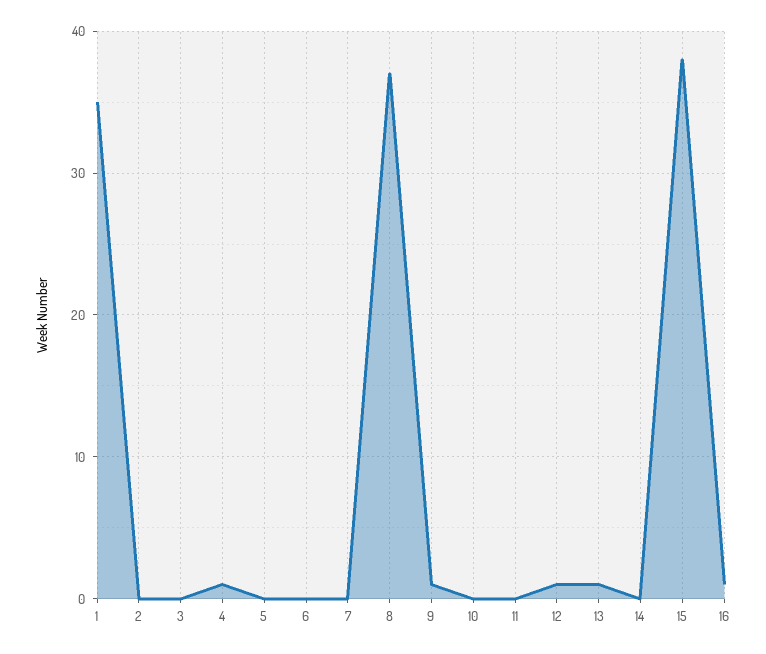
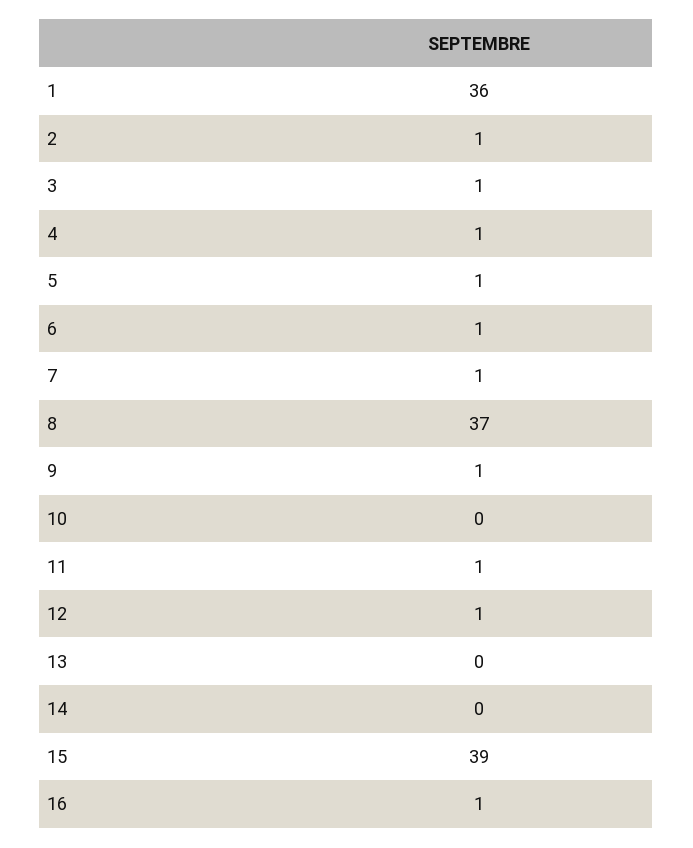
  {
-   "1": 35,
+   "1": 36,
-   "2": 0,
+   "2": 1,
-   "3": 0,
+   "3": 1,
    "4": 1,
-   "5": 0,
+   "5": 1,
-   "6": 0,
+   "6": 1,
-   "7": 0,
+   "7": 1,
    "8": 37,
    "9": 1,
    "10": 0,
-   "11": 0,
+   "11": 1,
    "12": 1,
-   "13": 1,
+   "13": 0,
    "14": 0,
-   "15": 38,
+   "15": 39,
    "16": 1
  }

